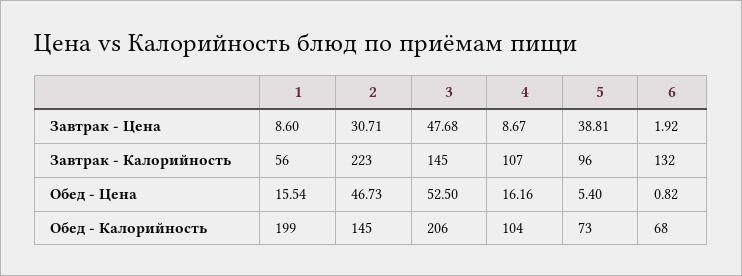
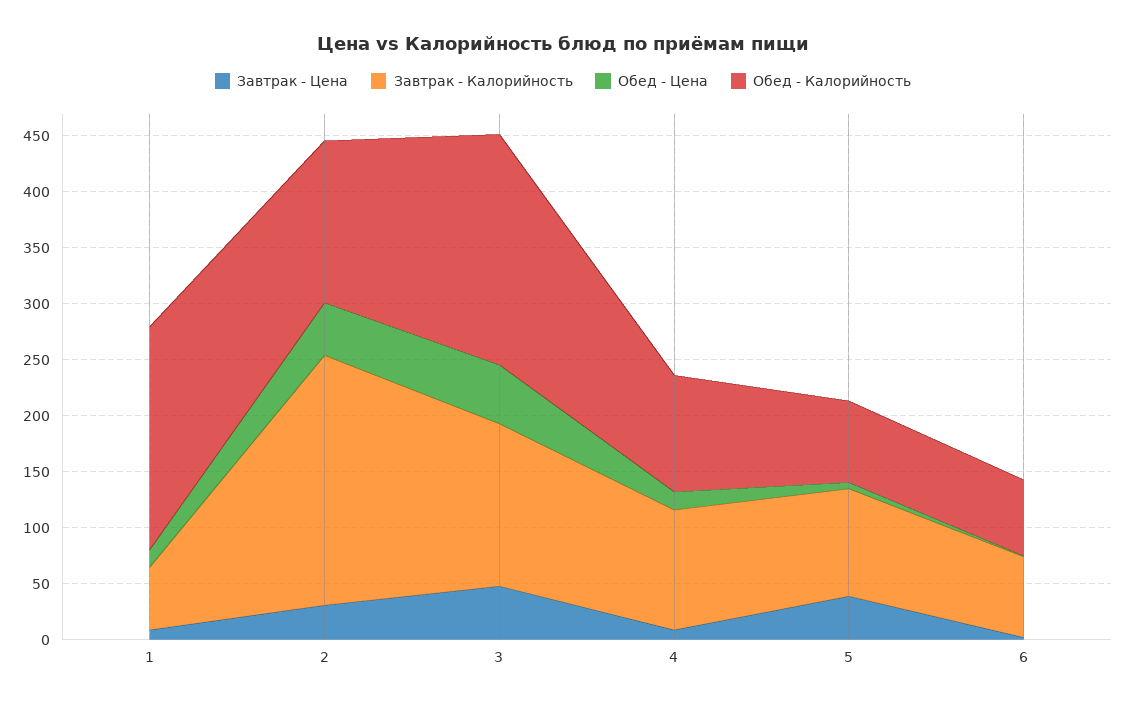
  {
    "Завтрак - Цена": {
      "1": 8.6,
      "2": 30.71,
      "3": 47.68,
      "4": 8.67,
      "5": 38.81,
      "6": 1.92
    },
    "Завтрак - Калорийность": {
      "1": 56,
      "2": 223,
      "3": 145,
      "4": 107,
      "5": 96,
-     "6": 132
+     "6": 70
    },
    "Обед - Цена": {
      "1": 15.54,
      "2": 46.73,
      "3": 52.5,
      "4": 16.16,
      "5": 5.4,
      "6": 0.82
    },
    "Обед - Калорийность": {
      "1": 199,
      "2": 145,
      "3": 206,
      "4": 104,
      "5": 73,
      "6": 68
    }
  }

